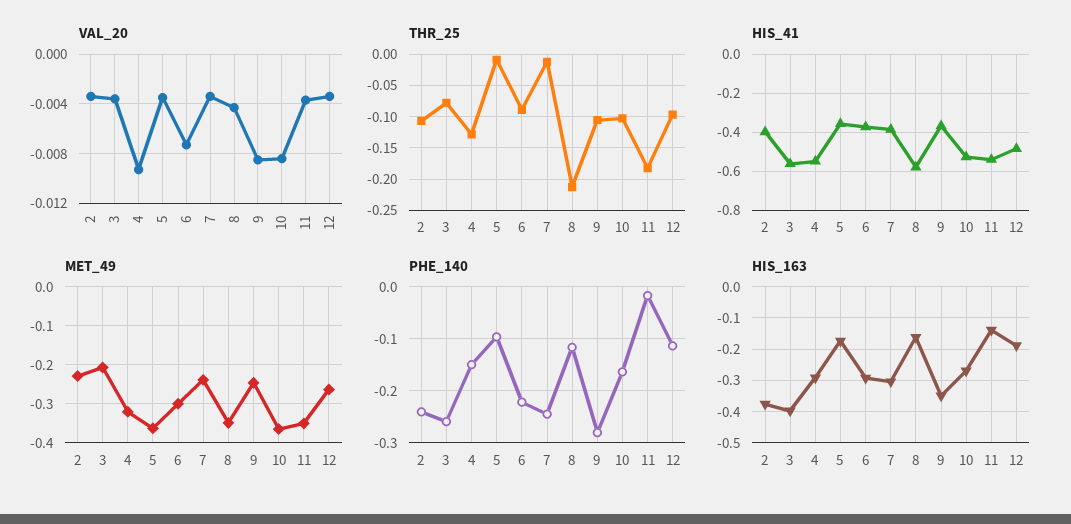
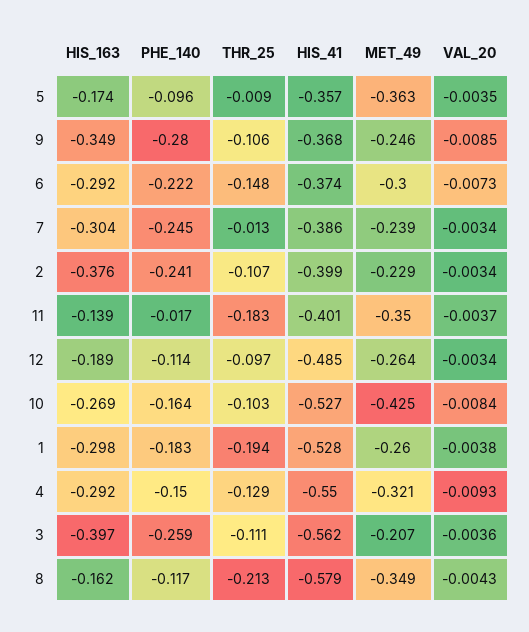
  {
    "VAL_20": {
      "2": -0.0034,
      "3": -0.0036,
      "4": -0.0093,
      "5": -0.0035,
      "6": -0.0073,
      "7": -0.0034,
      "8": -0.0043,
      "9": -0.0085,
      "10": -0.0084,
      "11": -0.0037,
-     "12": -0.0034
+     "12": -0.0034,
+     "1": -0.0038
    },
    "THR_25": {
      "2": -0.107,
-     "3": -0.08,
+     "3": -0.111,
      "4": -0.129,
      "5": -0.009,
-     "6": -0.09,
+     "6": -0.148,
      "7": -0.013,
      "8": -0.213,
      "9": -0.106,
      "10": -0.103,
      "11": -0.183,
-     "12": -0.097
+     "12": -0.097,
+     "1": -0.194
    },
    "HIS_41": {
      "2": -0.399,
      "3": -0.562,
      "4": -0.55,
      "5": -0.357,
      "6": -0.374,
      "7": -0.386,
      "8": -0.579,
      "9": -0.368,
      "10": -0.527,
-     "11": -0.55,
+     "11": -0.401,
-     "12": -0.485
+     "12": -0.485,
+     "1": -0.528
    },
    "MET_49": {
      "2": -0.229,
      "3": -0.207,
      "4": -0.321,
      "5": -0.363,
      "6": -0.3,
      "7": -0.239,
      "8": -0.349,
      "9": -0.246,
-     "10": -0.36,
+     "10": -0.425,
      "11": -0.35,
-     "12": -0.264
+     "12": -0.264,
+     "1": -0.26
    },
    "PHE_140": {
      "2": -0.241,
      "3": -0.259,
      "4": -0.15,
      "5": -0.096,
      "6": -0.222,
      "7": -0.245,
      "8": -0.117,
      "9": -0.28,
      "10": -0.164,
      "11": -0.017,
-     "12": -0.114
+     "12": -0.114,
+     "1": -0.183
    },
    "HIS_163": {
      "2": -0.376,
      "3": -0.397,
      "4": -0.292,
      "5": -0.174,
      "6": -0.292,
      "7": -0.304,
      "8": -0.162,
      "9": -0.349,
      "10": -0.269,
      "11": -0.139,
-     "12": -0.189
+     "12": -0.189,
+     "1": -0.298
    }
  }

